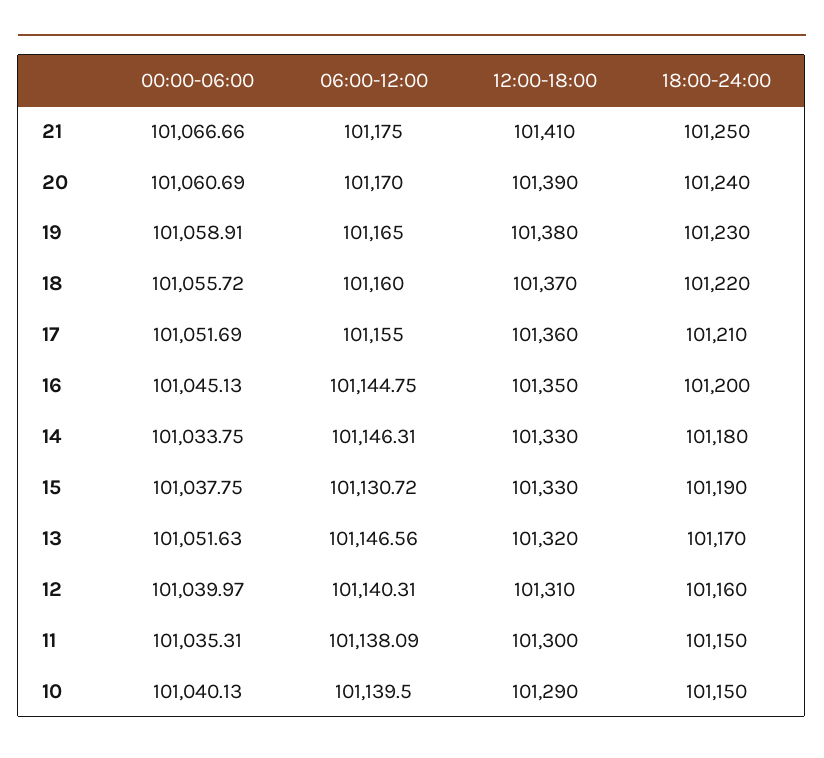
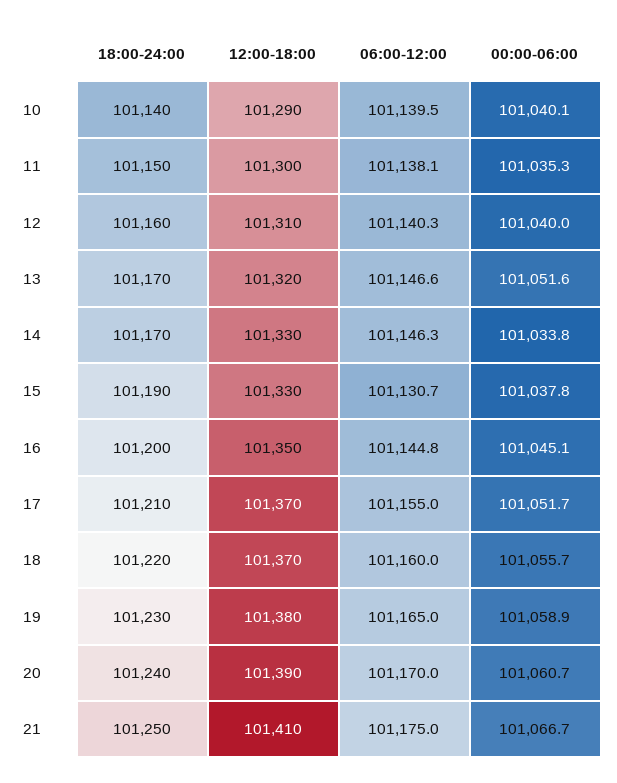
  {
    "00:00-06:00": {
      "21": 101066.66,
      "20": 101060.69,
      "19": 101058.91,
      "18": 101055.72,
      "17": 101051.69,
      "16": 101045.13,
      "14": 101033.75,
      "15": 101037.75,
      "13": 101051.63,
      "12": 101039.97,
      "11": 101035.31,
      "10": 101040.13
    },
    "06:00-12:00": {
      "21": 101175,
      "20": 101170,
      "19": 101165,
      "18": 101160,
      "17": 101155,
      "16": 101144.75,
      "14": 101146.31,
      "15": 101130.72,
      "13": 101146.56,
      "12": 101140.31,
      "11": 101138.09,
      "10": 101139.5
    },
    "12:00-18:00": {
      "21": 101410,
      "20": 101390,
      "19": 101380,
      "18": 101370,
-     "17": 101360,
+     "17": 101370,
      "16": 101350,
      "14": 101330,
      "15": 101330,
      "13": 101320,
      "12": 101310,
      "11": 101300,
      "10": 101290
    },
    "18:00-24:00": {
      "21": 101250,
      "20": 101240,
      "19": 101230,
      "18": 101220,
      "17": 101210,
      "16": 101200,
-     "14": 101180,
+     "14": 101170,
      "15": 101190,
      "13": 101170,
      "12": 101160,
      "11": 101150,
-     "10": 101150
+     "10": 101140
    }
  }

